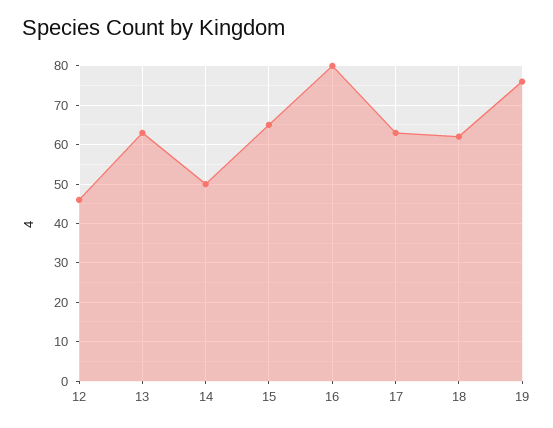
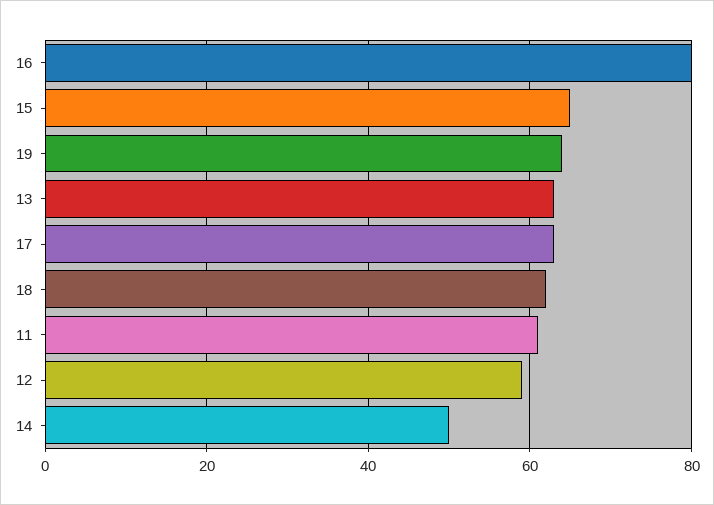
  {
-   "12": 45,
+   "12": 60,
    "13": 65,
    "14": 50,
    "15": 65,
    "16": 80,
    "17": 65,
    "18": 60,
-   "19": 75
+   "19": 65,
+   "11": 60
  }

